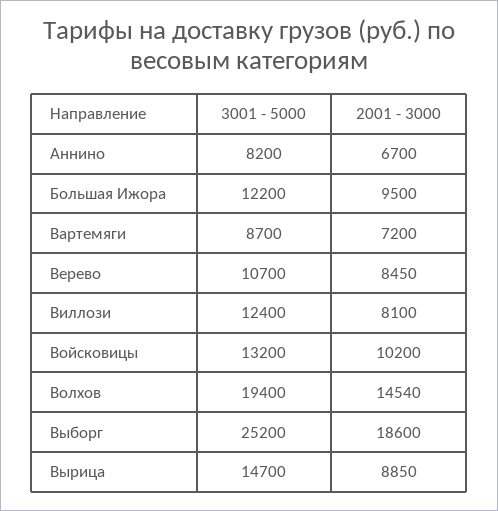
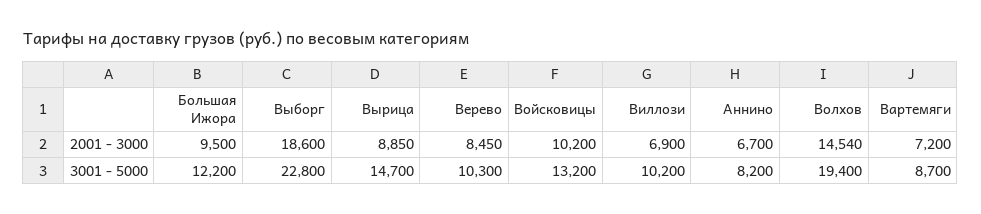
  {
    "3001 - 5000": {
      "Аннино": 8200,
      "Большая Ижора": 12200,
      "Вартемяги": 8700,
-     "Верево": 10700,
+     "Верево": 10300,
-     "Виллози": 12400,
+     "Виллози": 10200,
      "Войсковицы": 13200,
      "Волхов": 19400,
-     "Выборг": 25200,
+     "Выборг": 22800,
      "Вырица": 14700
    },
    "2001 - 3000": {
      "Аннино": 6700,
      "Большая Ижора": 9500,
      "Вартемяги": 7200,
      "Верево": 8450,
-     "Виллози": 8100,
+     "Виллози": 6900,
      "Войсковицы": 10200,
      "Волхов": 14540,
      "Выборг": 18600,
      "Вырица": 8850
    }
  }

